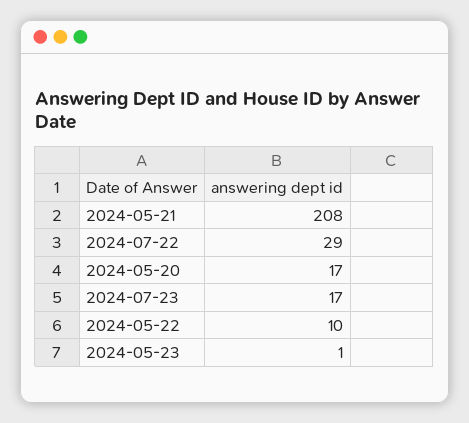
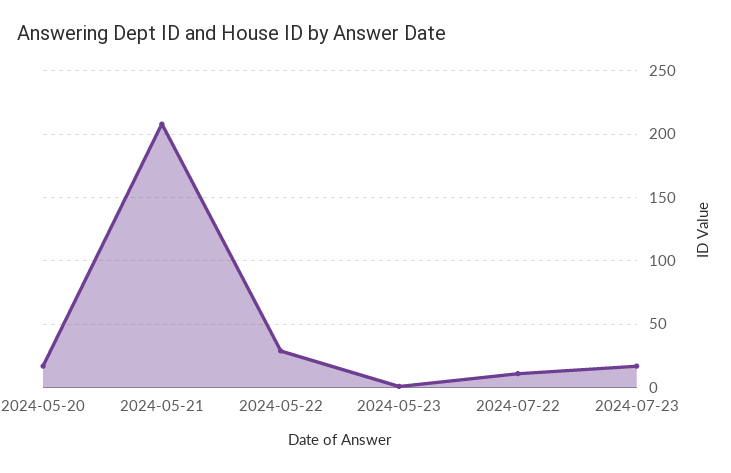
  {
    "2024-05-21": 208,
-   "2024-07-22": 29,
+   "2024-07-22": 10,
    "2024-05-20": 17,
    "2024-07-23": 17,
-   "2024-05-22": 10,
+   "2024-05-22": 30,
    "2024-05-23": 1
  }

